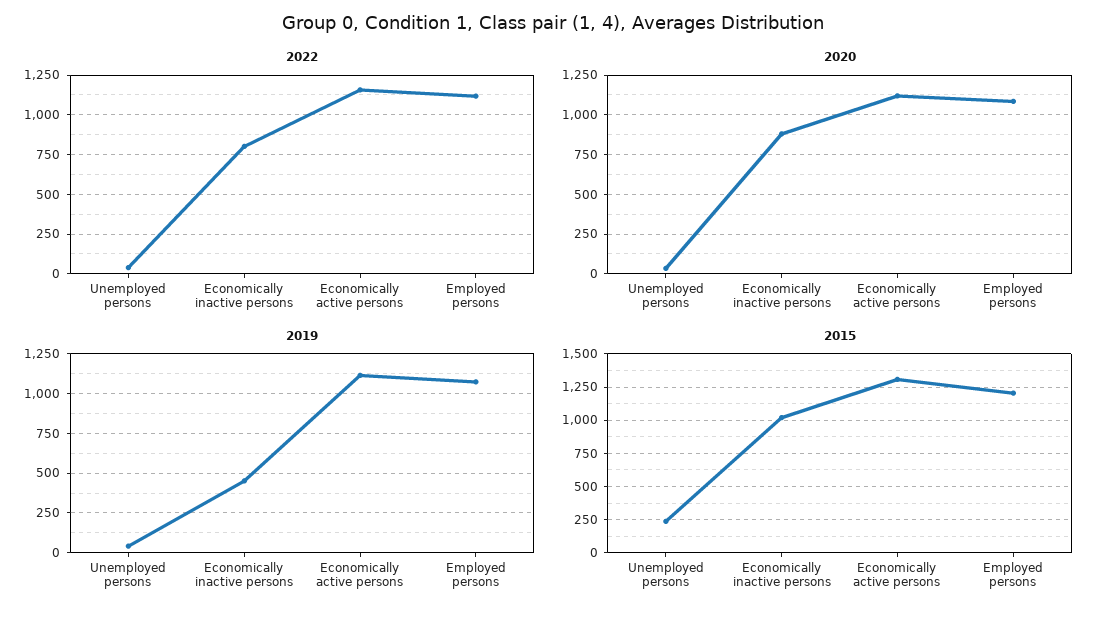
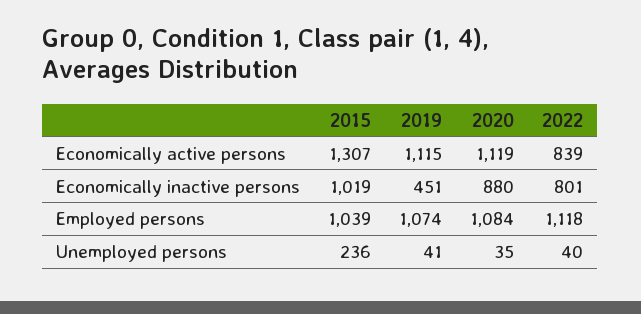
  {
    "2022": {
      "Unemployed persons": 40,
      "Economically inactive persons": 801,
-     "Economically active persons": 1150,
+     "Economically active persons": 839,
      "Employed persons": 1118
    },
    "2020": {
      "Unemployed persons": 35,
      "Economically inactive persons": 880,
      "Economically active persons": 1119,
      "Employed persons": 1084
    },
    "2019": {
      "Unemployed persons": 41,
      "Economically inactive persons": 451,
      "Economically active persons": 1115,
      "Employed persons": 1074
    },
    "2015": {
      "Unemployed persons": 236,
      "Economically inactive persons": 1019,
      "Economically active persons": 1307,
-     "Employed persons": 1200
+     "Employed persons": 1039
    }
  }

